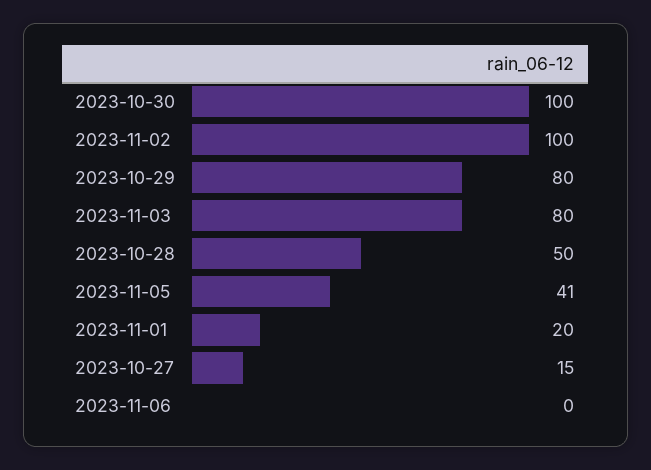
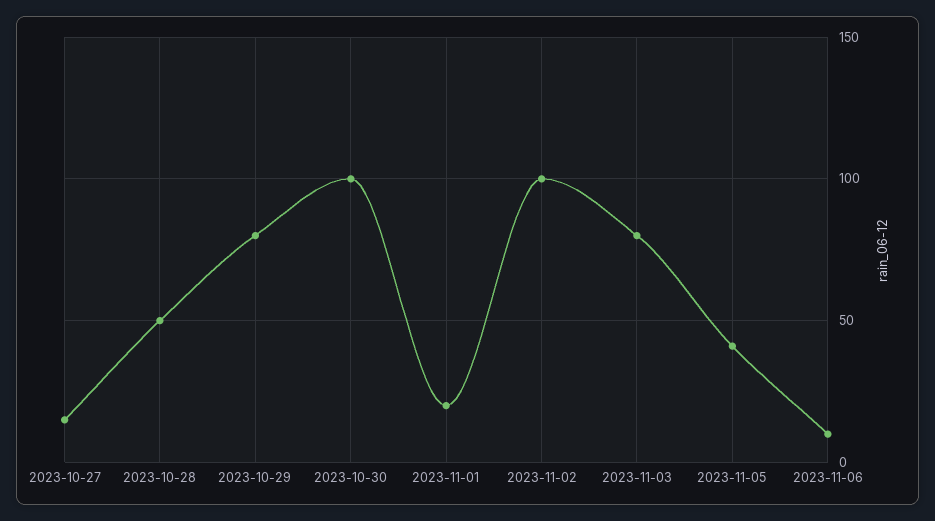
  {
    "2023-10-30": 100,
    "2023-11-02": 100,
    "2023-10-29": 80,
    "2023-11-03": 80,
    "2023-10-28": 50,
    "2023-11-05": 41,
    "2023-11-01": 20,
    "2023-10-27": 15,
-   "2023-11-06": 0
+   "2023-11-06": 10
  }

